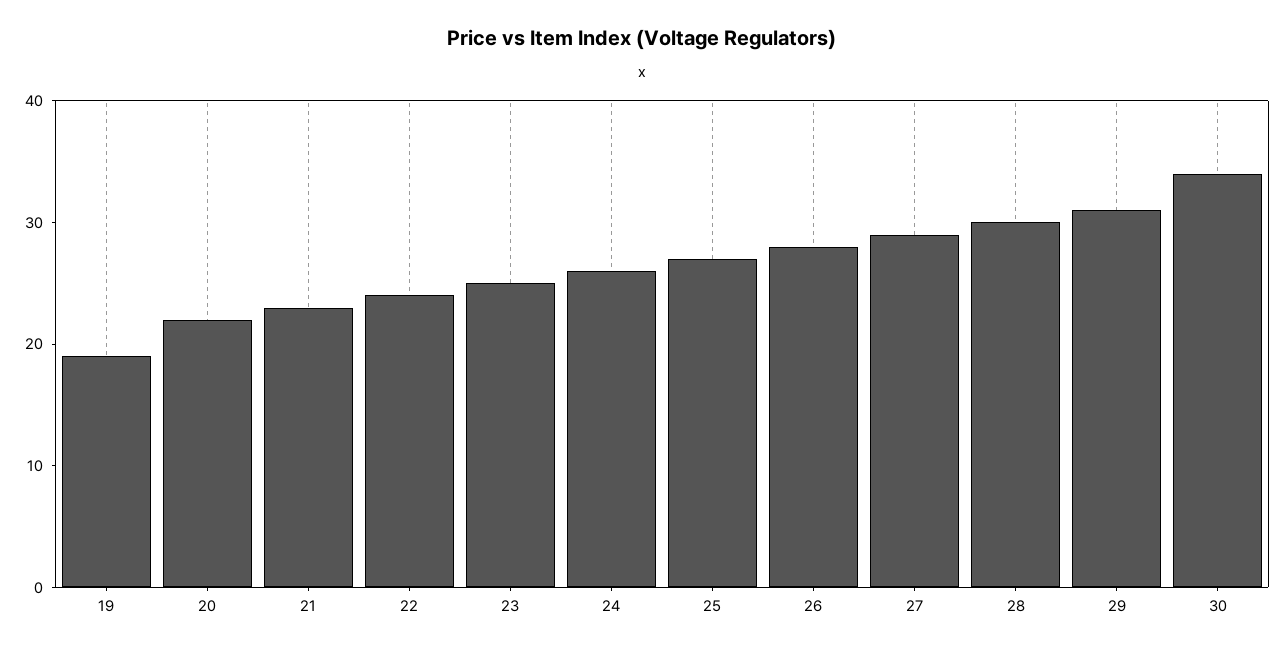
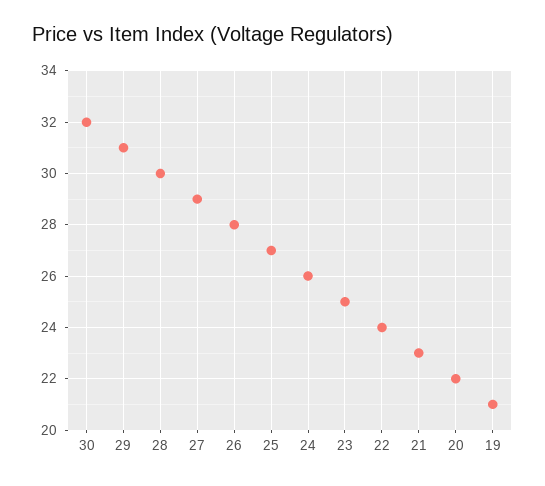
  {
-   "19": 19,
+   "19": 21,
    "20": 22,
    "21": 23,
    "22": 24,
    "23": 25,
    "24": 26,
    "25": 27,
    "26": 28,
    "27": 29,
    "28": 30,
    "29": 31,
-   "30": 34
+   "30": 32
  }

